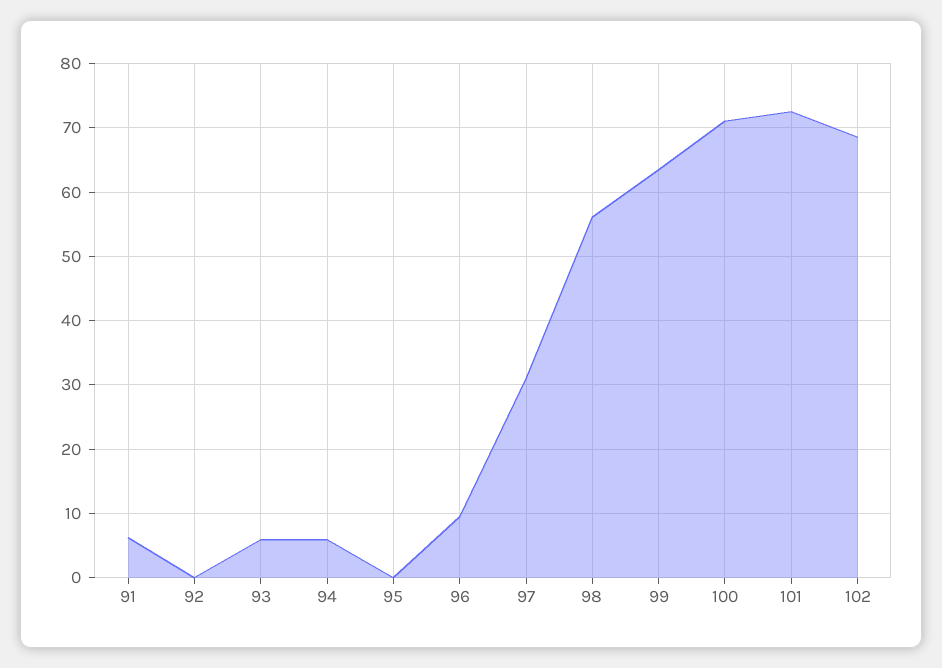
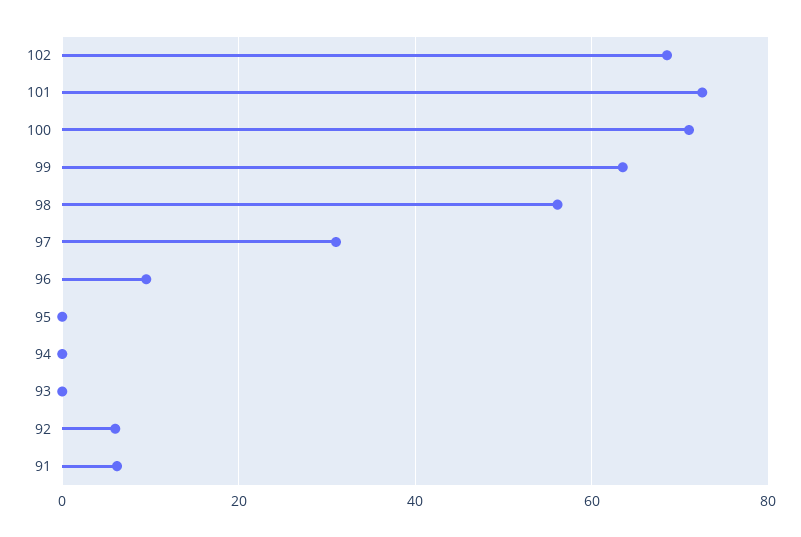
  {
    "91": 6,
-   "92": 0,
+   "92": 6,
-   "93": 6,
+   "93": 0,
-   "94": 6,
+   "94": 0,
    "95": 0,
    "96": 10,
    "97": 31,
    "98": 56,
    "99": 64,
    "100": 71,
    "101": 73,
    "102": 69
  }

